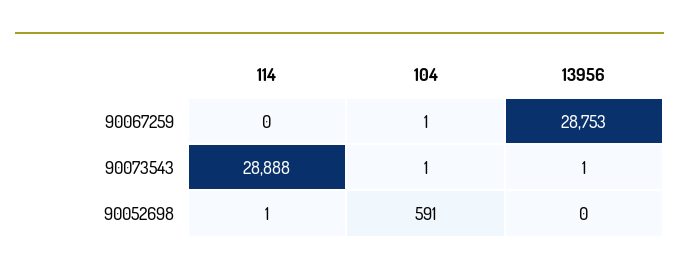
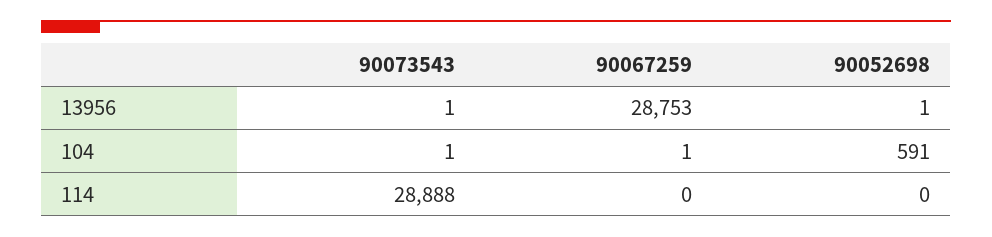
  {
    "114": {
      "90067259": 0,
      "90073543": 28888,
-     "90052698": 1
+     "90052698": 0
    },
    "104": {
      "90067259": 1,
      "90073543": 1,
      "90052698": 591
    },
    "13956": {
      "90067259": 28753,
      "90073543": 1,
-     "90052698": 0
+     "90052698": 1
    }
  }

